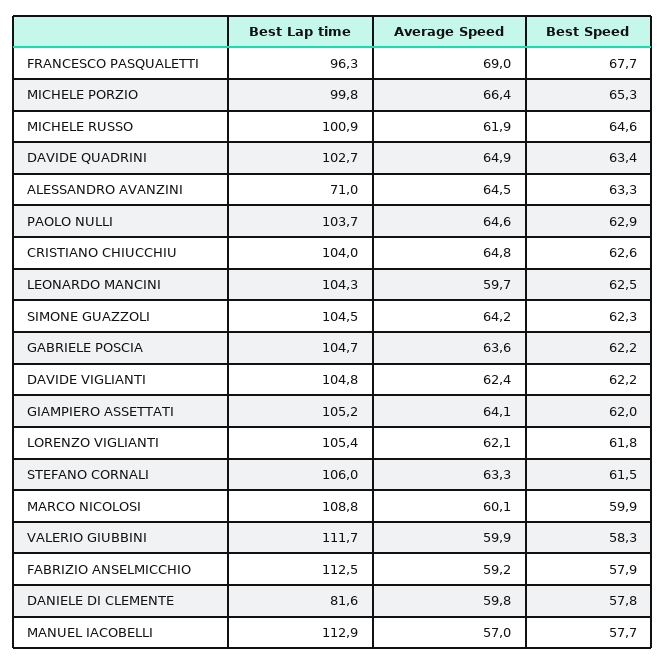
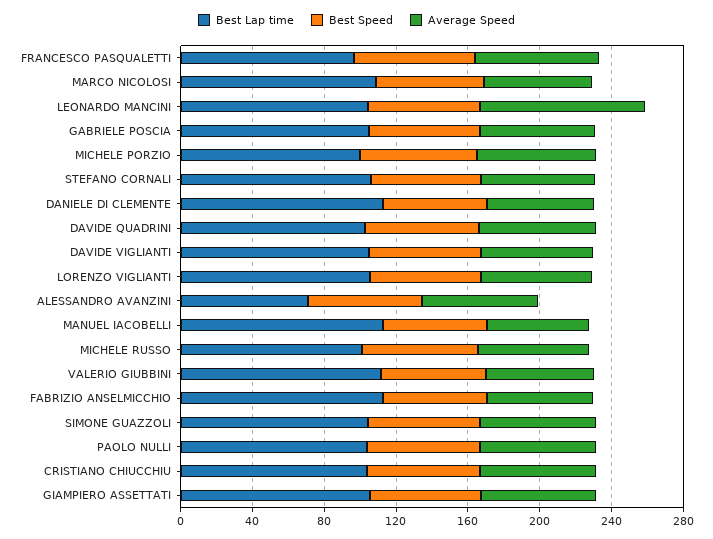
  {
    "Best Lap time": {
      "FRANCESCO PASQUALETTI": 96.3,
      "MICHELE PORZIO": 99.8,
      "MICHELE RUSSO": 100.9,
      "DAVIDE QUADRINI": 102.7,
      "ALESSANDRO AVANZINI": 71,
      "PAOLO NULLI": 103.7,
      "CRISTIANO CHIUCCHIU": 104,
      "LEONARDO MANCINI": 104.3,
      "SIMONE GUAZZOLI": 104.5,
      "GABRIELE POSCIA": 104.7,
      "DAVIDE VIGLIANTI": 104.8,
      "GIAMPIERO ASSETTATI": 105.2,
      "LORENZO VIGLIANTI": 105.4,
      "STEFANO CORNALI": 106,
      "MARCO NICOLOSI": 108.8,
      "VALERIO GIUBBINI": 111.7,
      "FABRIZIO ANSELMICCHIO": 112.5,
-     "DANIELE DI CLEMENTE": 81.6,
+     "DANIELE DI CLEMENTE": 110,
      "MANUEL IACOBELLI": 112.9
    },
    "Average Speed": {
      "FRANCESCO PASQUALETTI": 69,
      "MICHELE PORZIO": 66.4,
      "MICHELE RUSSO": 61.9,
      "DAVIDE QUADRINI": 64.9,
      "ALESSANDRO AVANZINI": 64.5,
      "PAOLO NULLI": 64.6,
      "CRISTIANO CHIUCCHIU": 64.8,
-     "LEONARDO MANCINI": 59.7,
+     "LEONARDO MANCINI": 90,
      "SIMONE GUAZZOLI": 64.2,
      "GABRIELE POSCIA": 63.6,
      "DAVIDE VIGLIANTI": 62.4,
      "GIAMPIERO ASSETTATI": 64.1,
      "LORENZO VIGLIANTI": 62.1,
      "STEFANO CORNALI": 63.3,
      "MARCO NICOLOSI": 60.1,
      "VALERIO GIUBBINI": 59.9,
      "FABRIZIO ANSELMICCHIO": 59.2,
      "DANIELE DI CLEMENTE": 59.8,
      "MANUEL IACOBELLI": 57
    },
    "Best Speed": {
      "FRANCESCO PASQUALETTI": 67.7,
      "MICHELE PORZIO": 65.3,
      "MICHELE RUSSO": 64.6,
      "DAVIDE QUADRINI": 63.4,
      "ALESSANDRO AVANZINI": 63.3,
      "PAOLO NULLI": 62.9,
      "CRISTIANO CHIUCCHIU": 62.6,
      "LEONARDO MANCINI": 62.5,
      "SIMONE GUAZZOLI": 62.3,
      "GABRIELE POSCIA": 62.2,
      "DAVIDE VIGLIANTI": 62.2,
      "GIAMPIERO ASSETTATI": 62,
      "LORENZO VIGLIANTI": 61.8,
      "STEFANO CORNALI": 61.5,
      "MARCO NICOLOSI": 59.9,
      "VALERIO GIUBBINI": 58.3,
      "FABRIZIO ANSELMICCHIO": 57.9,
      "DANIELE DI CLEMENTE": 57.8,
      "MANUEL IACOBELLI": 57.7
    }
  }

